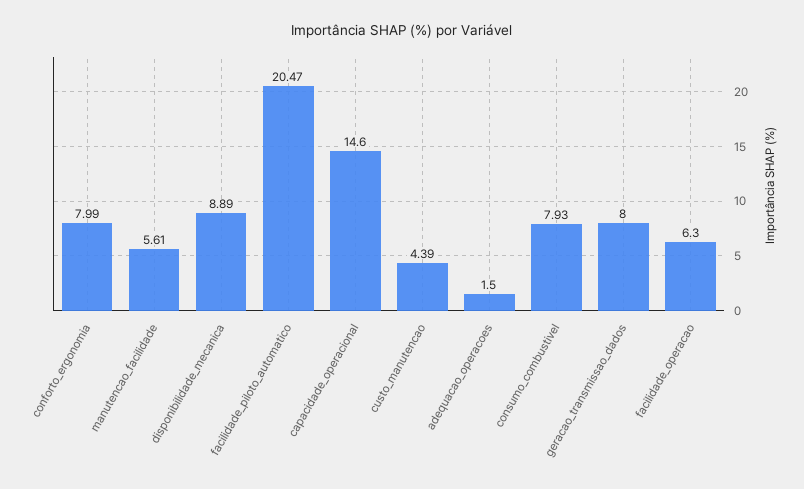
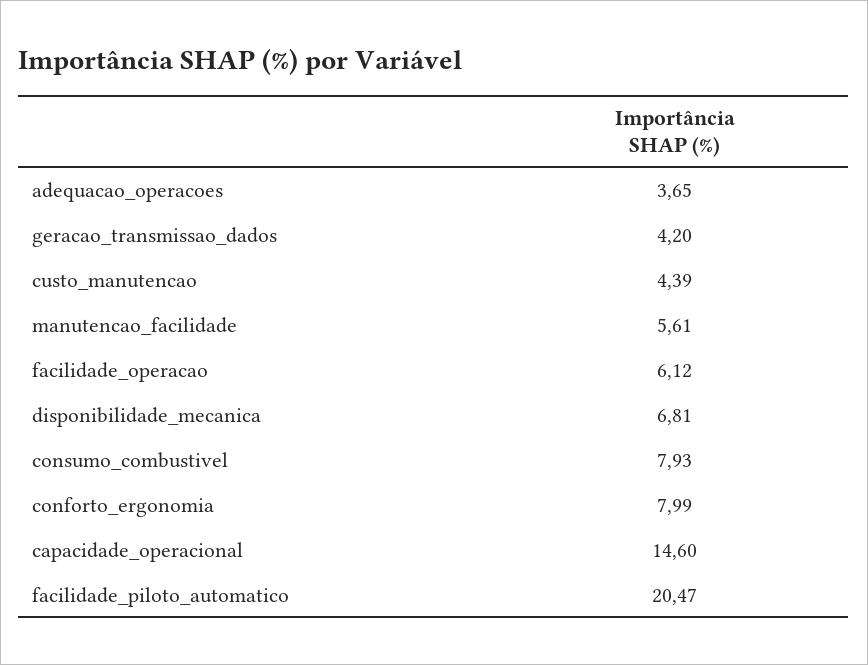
  {
    "conforto_ergonomia": 7.99,
    "manutencao_facilidade": 5.61,
-   "disponibilidade_mecanica": 8.89,
+   "disponibilidade_mecanica": 6.81,
    "facilidade_piloto_automatico": 20.47,
    "capacidade_operacional": 14.6,
    "custo_manutencao": 4.39,
-   "adequacao_operacoes": 1.5,
+   "adequacao_operacoes": 3.65,
    "consumo_combustivel": 7.93,
-   "geracao_transmissao_dados": 8,
+   "geracao_transmissao_dados": 4.2,
-   "facilidade_operacao": 6.3
+   "facilidade_operacao": 6.12
  }

